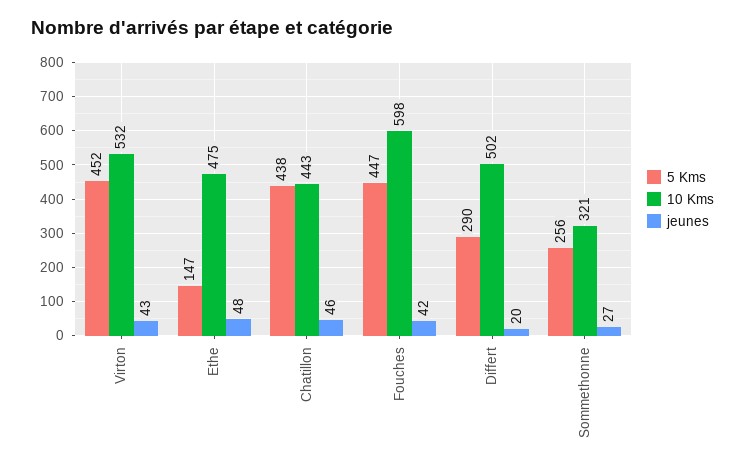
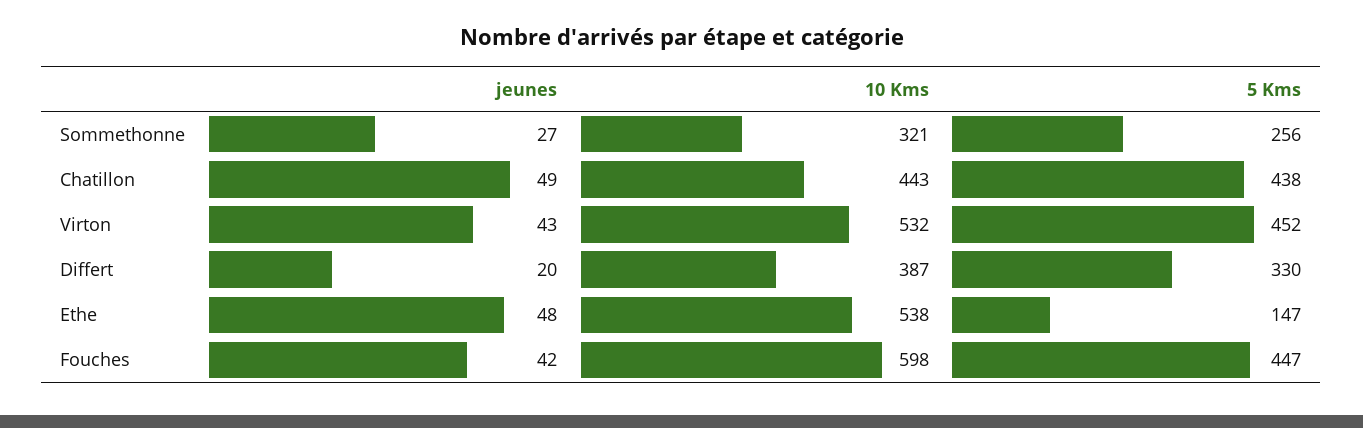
  {
    "5 Kms": {
      "Virton": 452,
      "Ethe": 147,
      "Chatillon": 438,
      "Fouches": 447,
-     "Differt": 290,
+     "Differt": 330,
      "Sommethonne": 256
    },
    "10 Kms": {
      "Virton": 532,
-     "Ethe": 475,
+     "Ethe": 538,
      "Chatillon": 443,
      "Fouches": 598,
-     "Differt": 502,
+     "Differt": 387,
      "Sommethonne": 321
    },
    "jeunes": {
      "Virton": 43,
      "Ethe": 48,
-     "Chatillon": 46,
+     "Chatillon": 49,
      "Fouches": 42,
      "Differt": 20,
      "Sommethonne": 27
    }
  }

